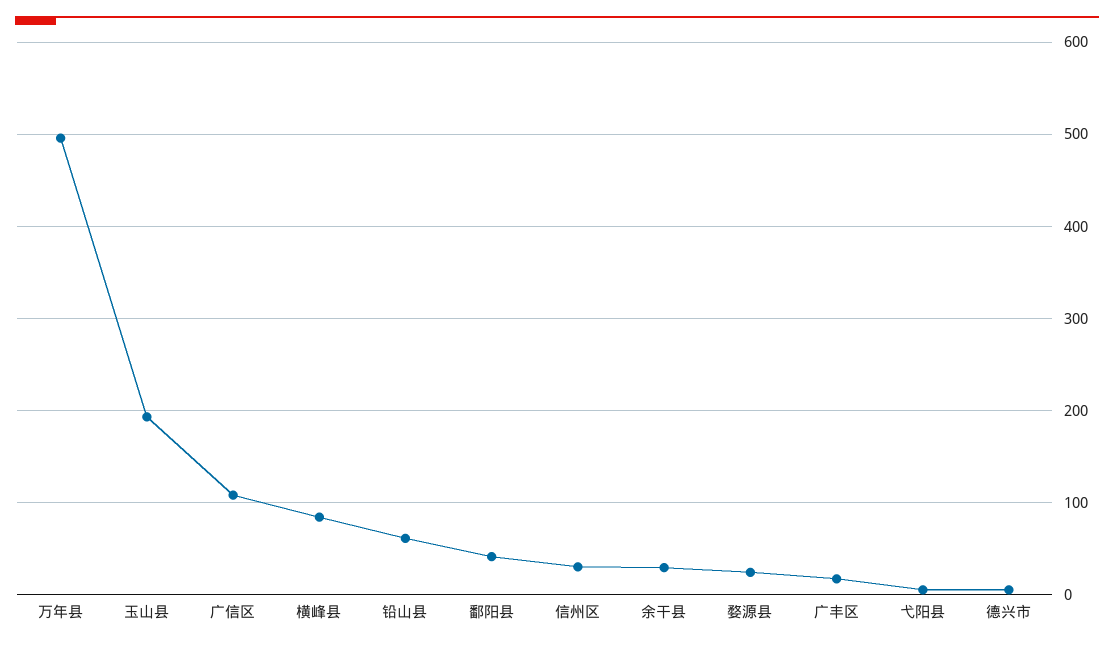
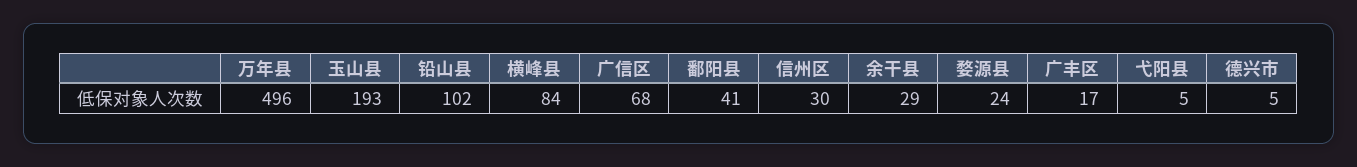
  {
    "万年县": 496,
    "玉山县": 193,
-   "广信区": 110,
+   "广信区": 68,
    "横峰县": 84,
-   "铅山县": 60,
+   "铅山县": 102,
    "鄱阳县": 41,
    "信州区": 30,
    "余干县": 29,
    "婺源县": 24,
    "广丰区": 17,
    "弋阳县": 5,
    "德兴市": 5
  }

